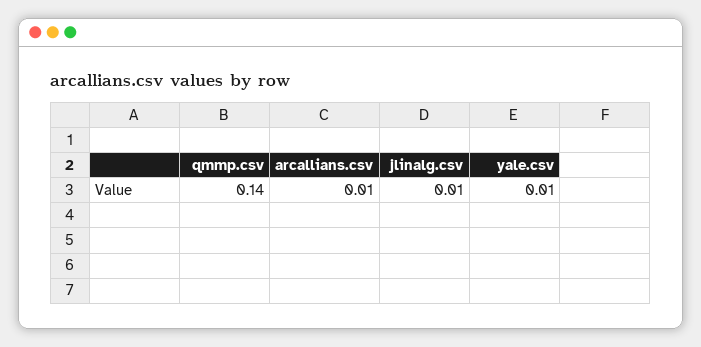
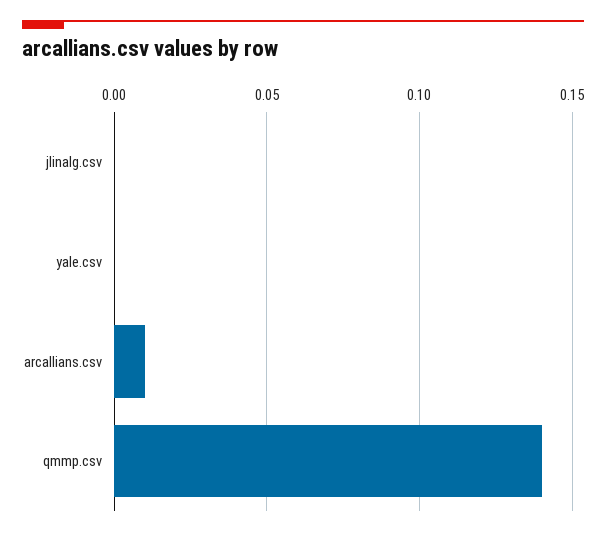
  {
    "qmmp.csv": 0.14,
    "arcallians.csv": 0.01,
-   "jlinalg.csv": 0.01,
+   "jlinalg.csv": 0,
-   "yale.csv": 0.01
+   "yale.csv": 0
  }

